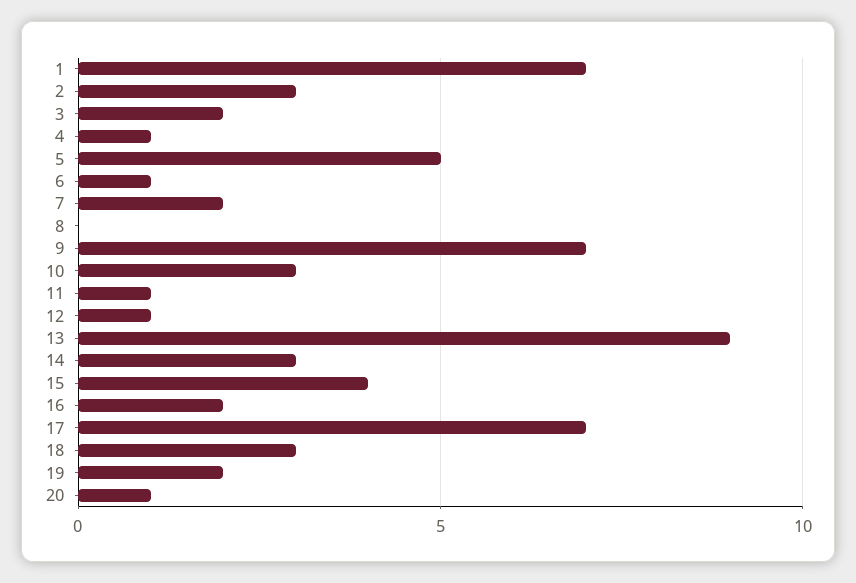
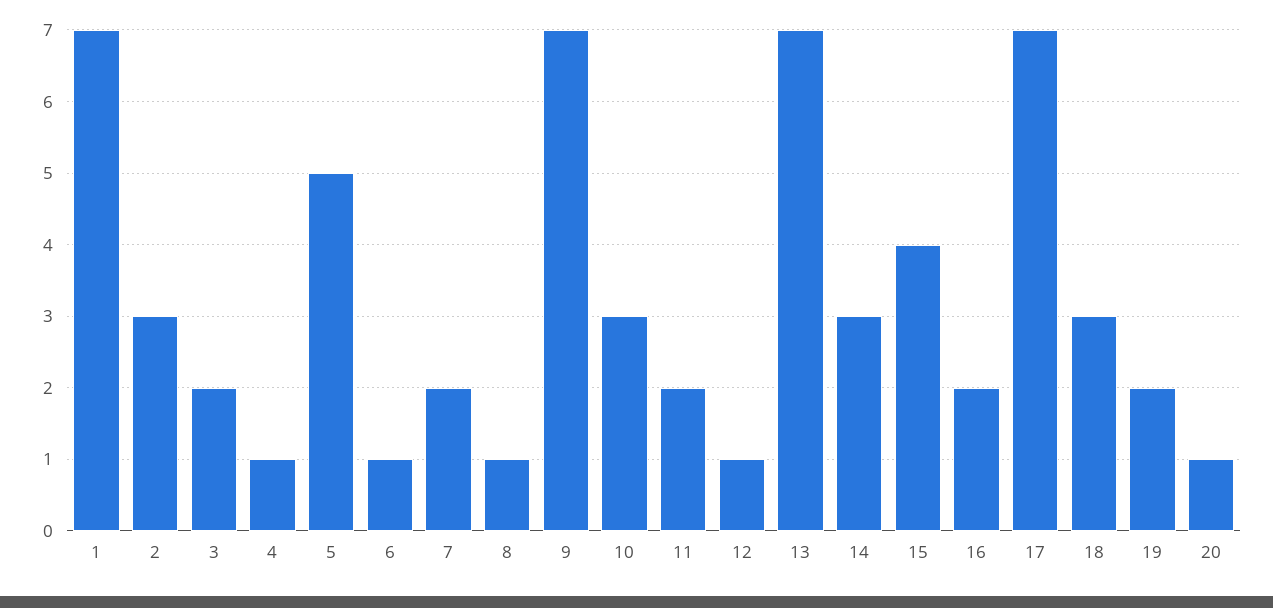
  {
    "1": 7,
    "2": 3,
    "3": 2,
    "4": 1,
    "5": 5,
    "6": 1,
    "7": 2,
-   "8": 0,
+   "8": 1,
    "9": 7,
    "10": 3,
-   "11": 1,
+   "11": 2,
    "12": 1,
-   "13": 9,
+   "13": 7,
    "14": 3,
    "15": 4,
    "16": 2,
    "17": 7,
    "18": 3,
    "19": 2,
    "20": 1
  }

